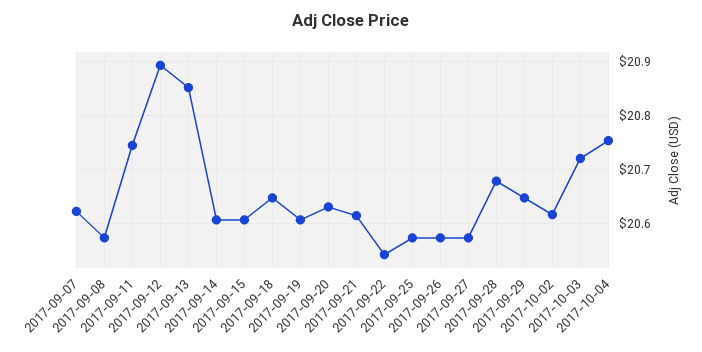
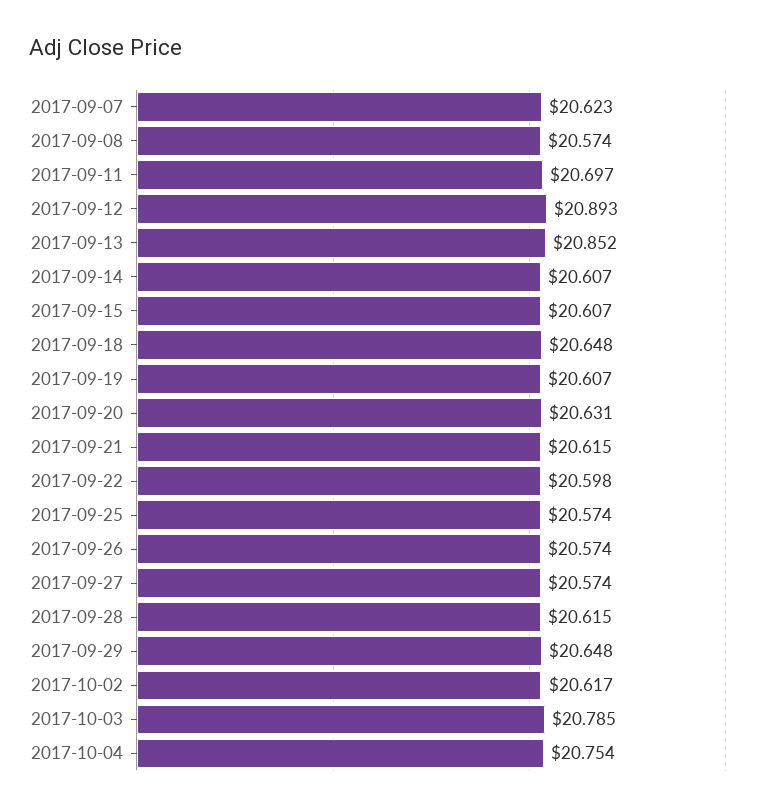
  {
    "2017-09-07": 20.623,
    "2017-09-08": 20.574,
-   "2017-09-11": 20.74,
+   "2017-09-11": 20.697,
    "2017-09-12": 20.893,
    "2017-09-13": 20.852,
    "2017-09-14": 20.607,
    "2017-09-15": 20.607,
    "2017-09-18": 20.648,
    "2017-09-19": 20.607,
    "2017-09-20": 20.631,
    "2017-09-21": 20.615,
-   "2017-09-22": 20.54,
+   "2017-09-22": 20.598,
    "2017-09-25": 20.574,
    "2017-09-26": 20.574,
    "2017-09-27": 20.574,
-   "2017-09-28": 20.68,
+   "2017-09-28": 20.615,
    "2017-09-29": 20.648,
    "2017-10-02": 20.617,
-   "2017-10-03": 20.72,
+   "2017-10-03": 20.785,
    "2017-10-04": 20.754
  }

